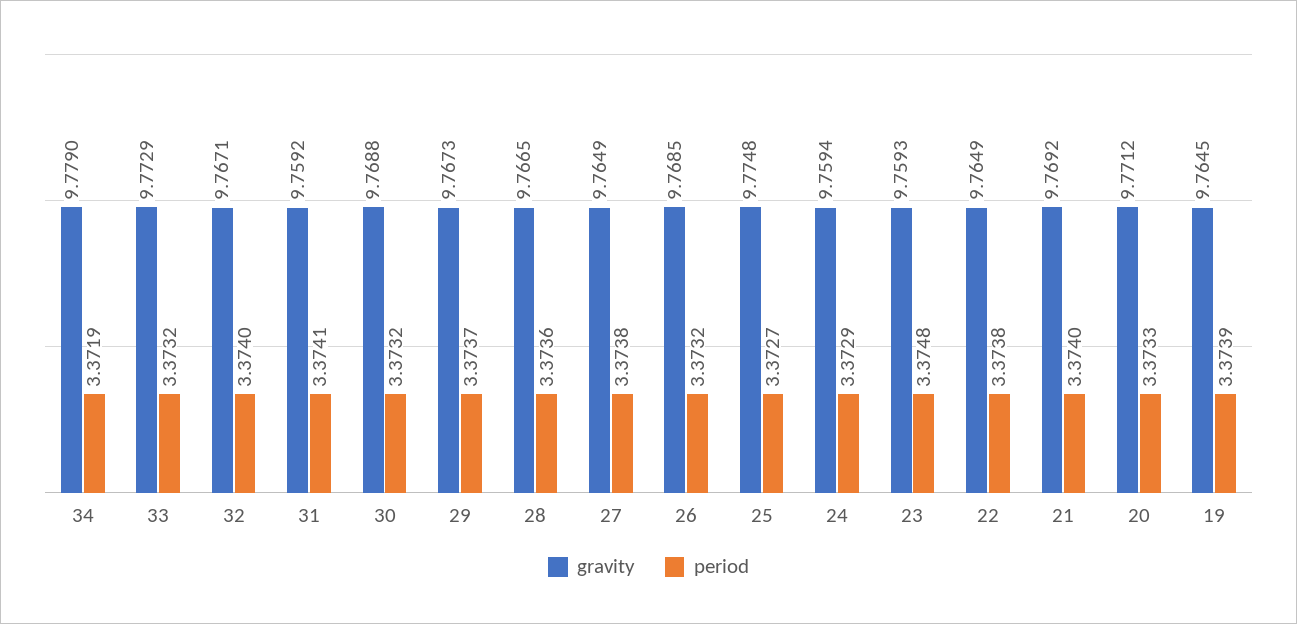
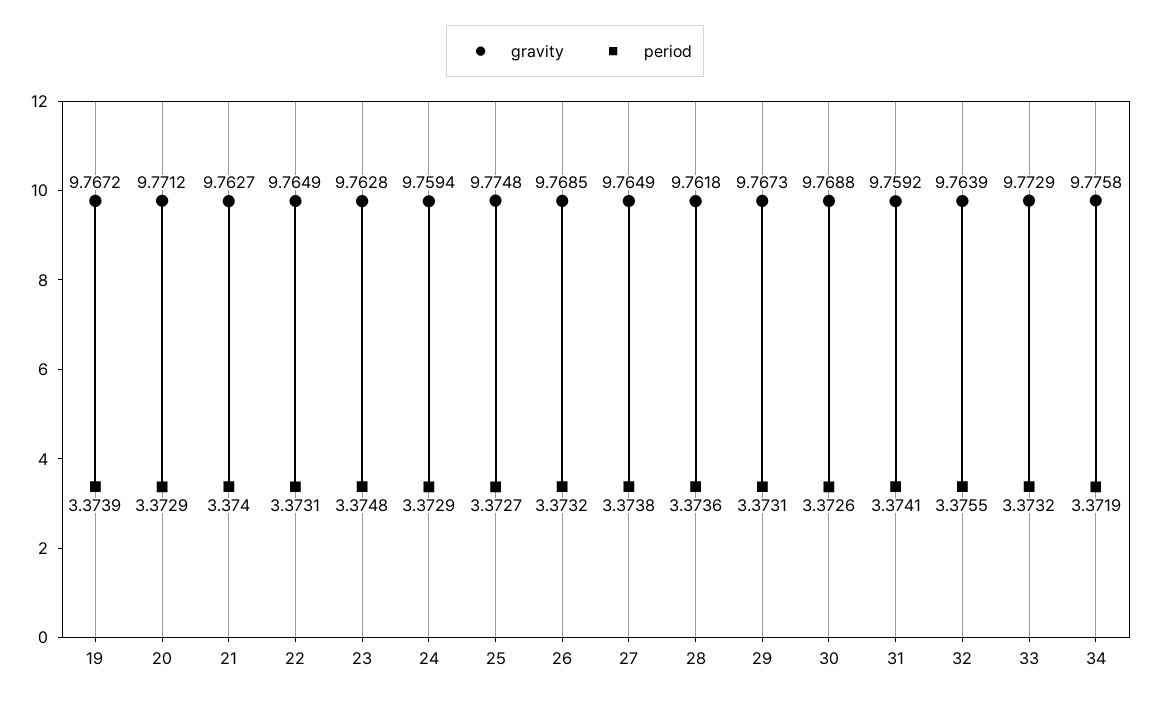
  {
    "gravity": {
-     "34": 9.779,
+     "34": 9.7758,
      "33": 9.7729,
-     "32": 9.7671,
+     "32": 9.7639,
      "31": 9.7592,
      "30": 9.7688,
      "29": 9.7673,
-     "28": 9.7665,
+     "28": 9.7618,
      "27": 9.7649,
      "26": 9.7685,
      "25": 9.7748,
      "24": 9.7594,
-     "23": 9.7593,
+     "23": 9.7628,
      "22": 9.7649,
-     "21": 9.7692,
+     "21": 9.7627,
      "20": 9.7712,
-     "19": 9.7645
+     "19": 9.7672
    },
    "period": {
      "34": 3.3719,
      "33": 3.3732,
-     "32": 3.374,
+     "32": 3.3755,
      "31": 3.3741,
-     "30": 3.3732,
+     "30": 3.3726,
-     "29": 3.3737,
+     "29": 3.3731,
      "28": 3.3736,
      "27": 3.3738,
      "26": 3.3732,
      "25": 3.3727,
      "24": 3.3729,
      "23": 3.3748,
-     "22": 3.3738,
+     "22": 3.3731,
      "21": 3.374,
-     "20": 3.3733,
+     "20": 3.3729,
      "19": 3.3739
    }
  }

